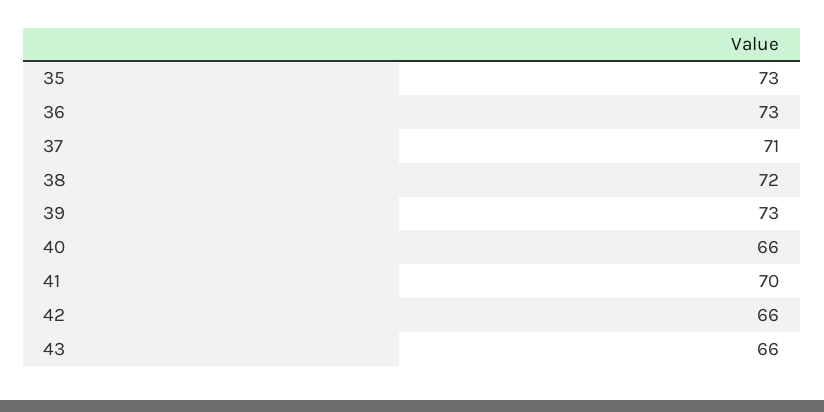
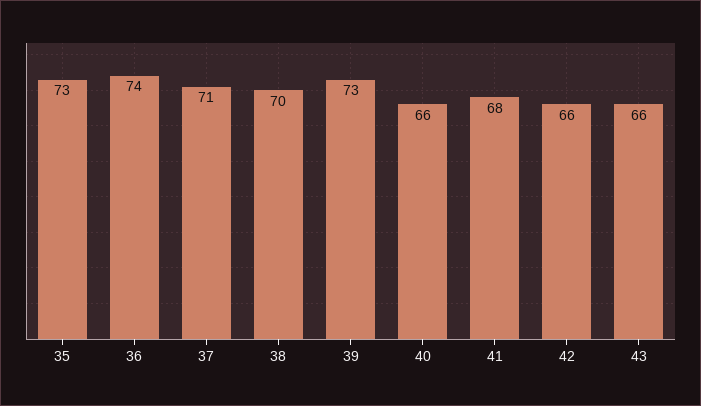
  {
    "35": 73,
-   "36": 73,
+   "36": 74,
    "37": 71,
-   "38": 72,
+   "38": 70,
    "39": 73,
    "40": 66,
-   "41": 70,
+   "41": 68,
    "42": 66,
    "43": 66
  }

